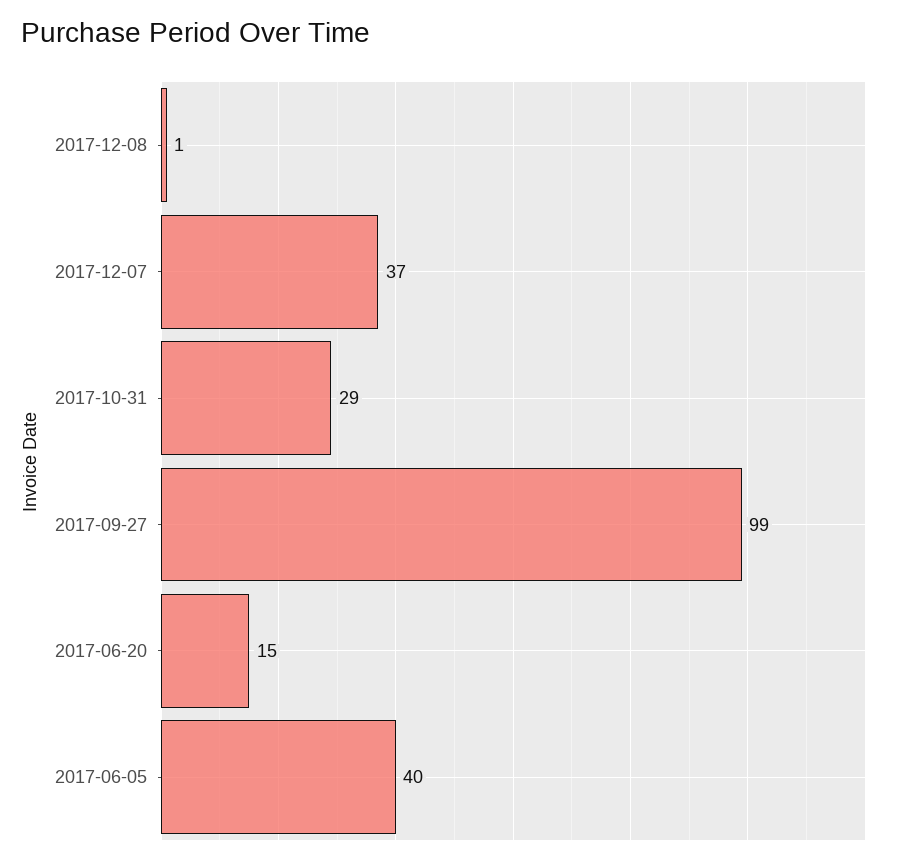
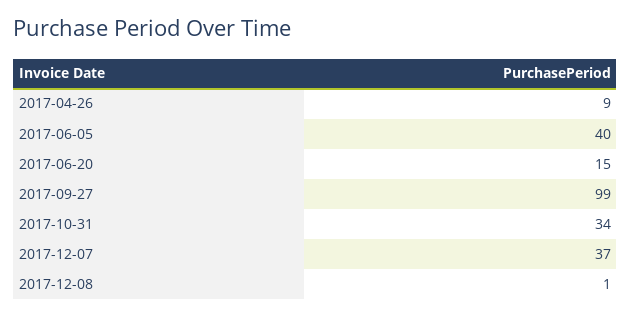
  {
    "2017-12-08": 1,
    "2017-12-07": 37,
-   "2017-10-31": 29,
+   "2017-10-31": 34,
    "2017-09-27": 99,
    "2017-06-20": 15,
-   "2017-06-05": 40
+   "2017-06-05": 40,
+   "2017-04-26": 9
  }

